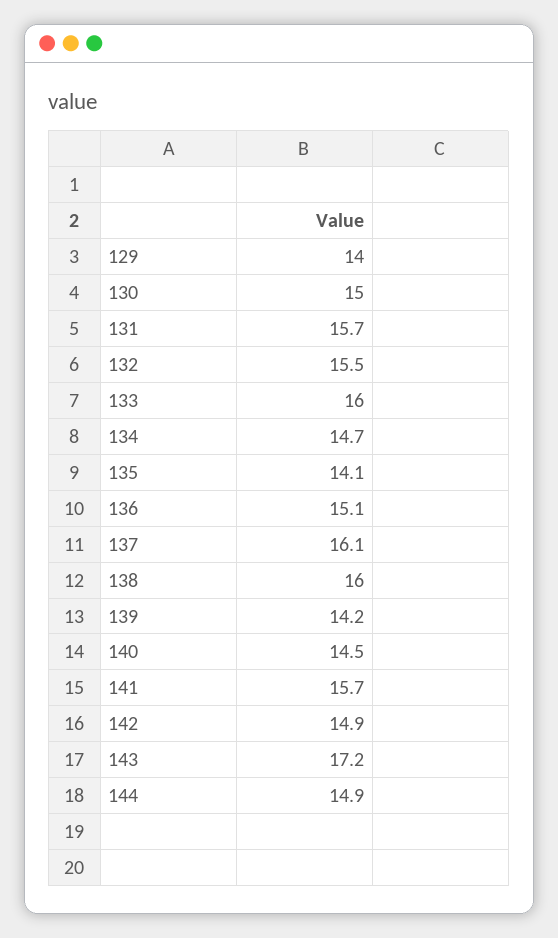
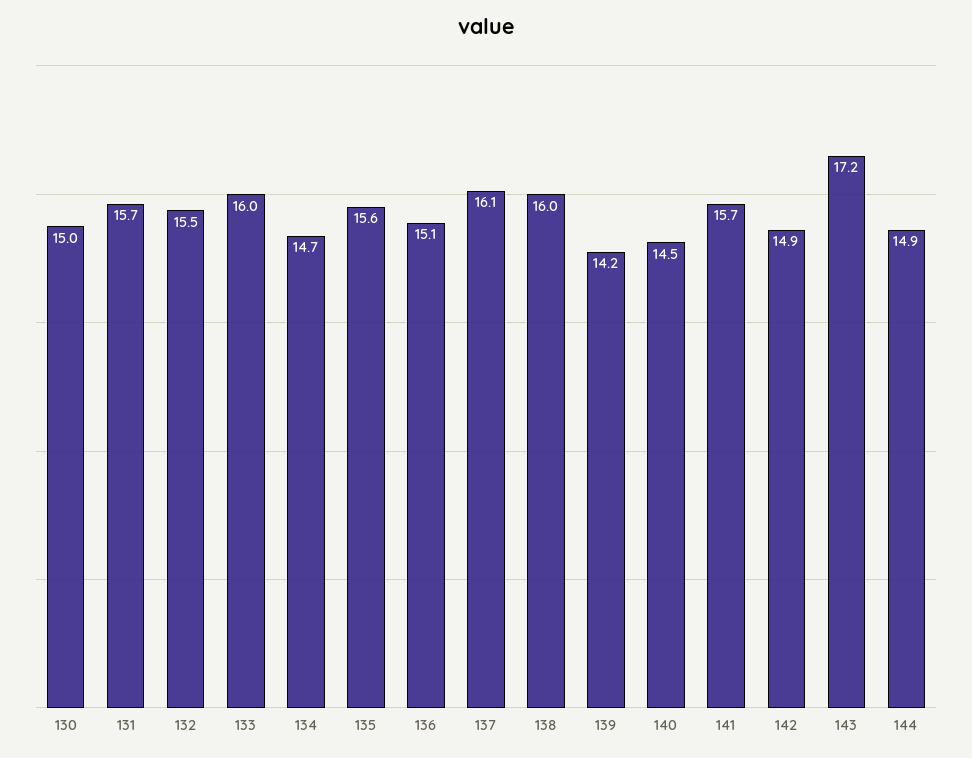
  {
-   "129": 14,
    "130": 15,
    "131": 15.7,
    "132": 15.5,
    "133": 16,
    "134": 14.7,
-   "135": 14.1,
+   "135": 15.6,
    "136": 15.1,
    "137": 16.1,
    "138": 16,
    "139": 14.2,
    "140": 14.5,
    "141": 15.7,
    "142": 14.9,
    "143": 17.2,
    "144": 14.9
  }

